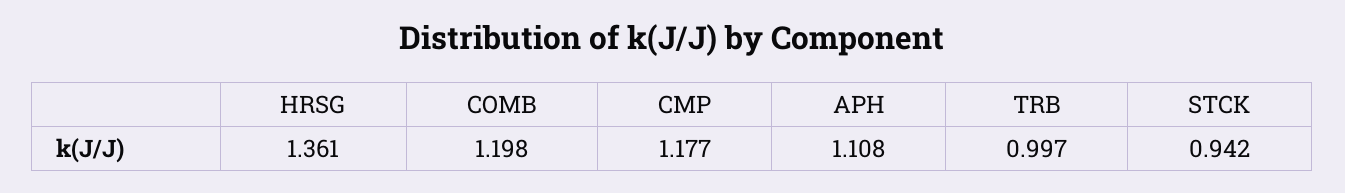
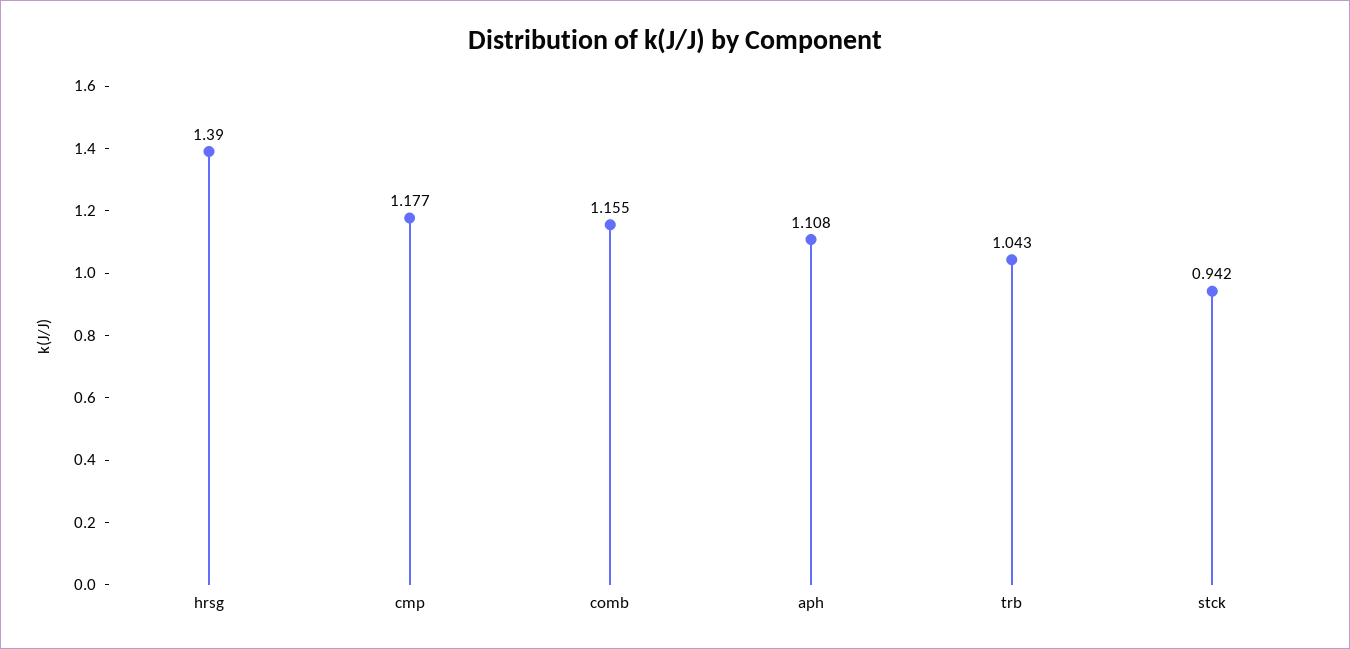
  {
-   "HRSG": 1.361,
+   "HRSG": 1.39,
-   "COMB": 1.198,
+   "COMB": 1.155,
    "CMP": 1.177,
    "APH": 1.108,
-   "TRB": 0.997,
+   "TRB": 1.043,
    "STCK": 0.942
  }

